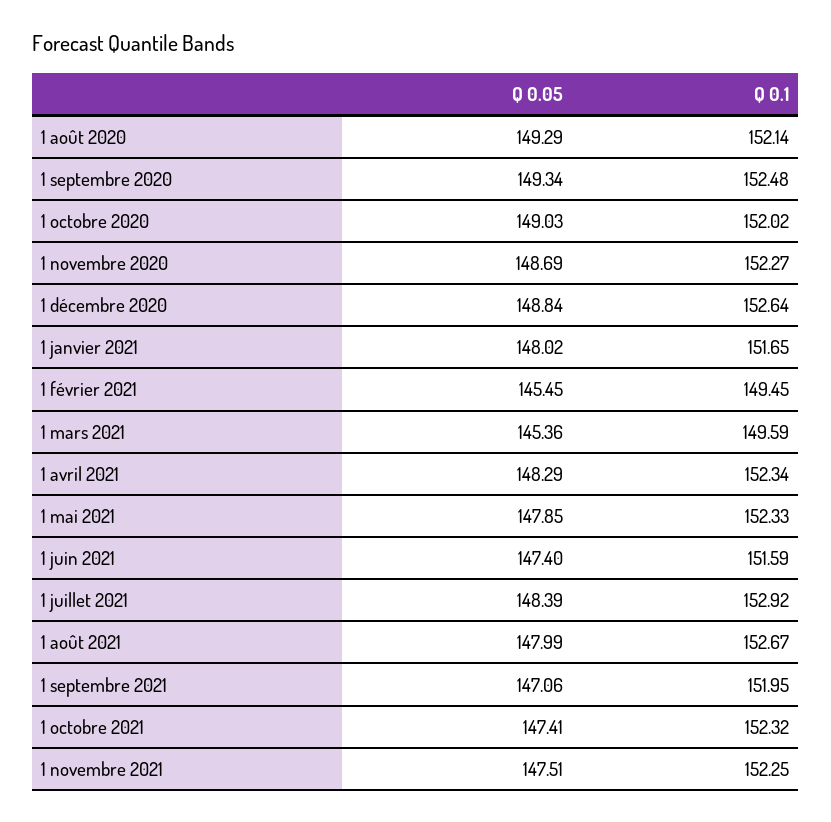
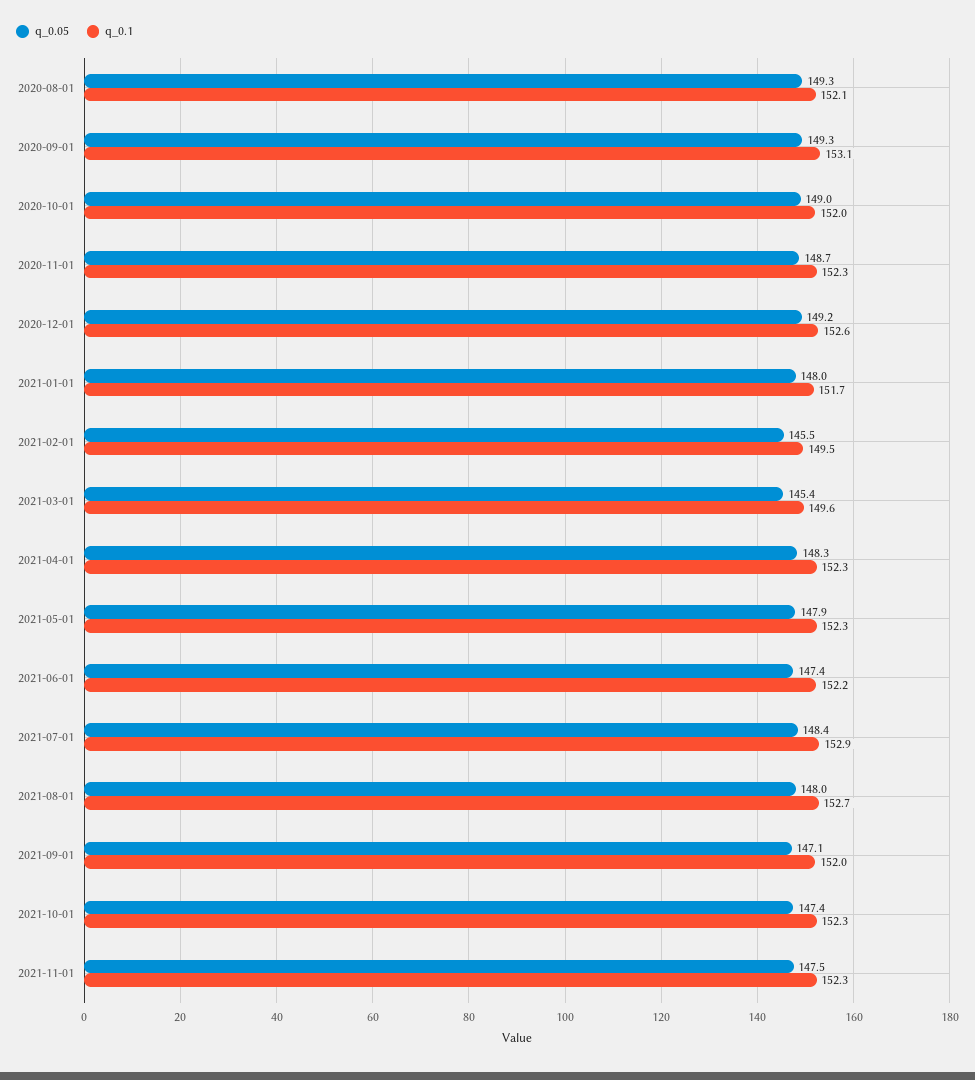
  {
    "Q 0.05": {
      "1 août 2020": 149.29,
      "1 septembre 2020": 149.34,
      "1 octobre 2020": 149.03,
      "1 novembre 2020": 148.69,
-     "1 décembre 2020": 148.84,
+     "1 décembre 2020": 149.2,
      "1 janvier 2021": 148.02,
      "1 février 2021": 145.45,
      "1 mars 2021": 145.36,
      "1 avril 2021": 148.29,
      "1 mai 2021": 147.85,
      "1 juin 2021": 147.4,
      "1 juillet 2021": 148.39,
      "1 août 2021": 147.99,
      "1 septembre 2021": 147.06,
      "1 octobre 2021": 147.41,
      "1 novembre 2021": 147.51
    },
    "Q 0.1": {
      "1 août 2020": 152.14,
-     "1 septembre 2020": 152.48,
+     "1 septembre 2020": 153.1,
      "1 octobre 2020": 152.02,
      "1 novembre 2020": 152.27,
      "1 décembre 2020": 152.64,
      "1 janvier 2021": 151.65,
      "1 février 2021": 149.45,
      "1 mars 2021": 149.59,
      "1 avril 2021": 152.34,
      "1 mai 2021": 152.33,
-     "1 juin 2021": 151.59,
+     "1 juin 2021": 152.2,
      "1 juillet 2021": 152.92,
      "1 août 2021": 152.67,
      "1 septembre 2021": 151.95,
      "1 octobre 2021": 152.32,
      "1 novembre 2021": 152.25
    }
  }

